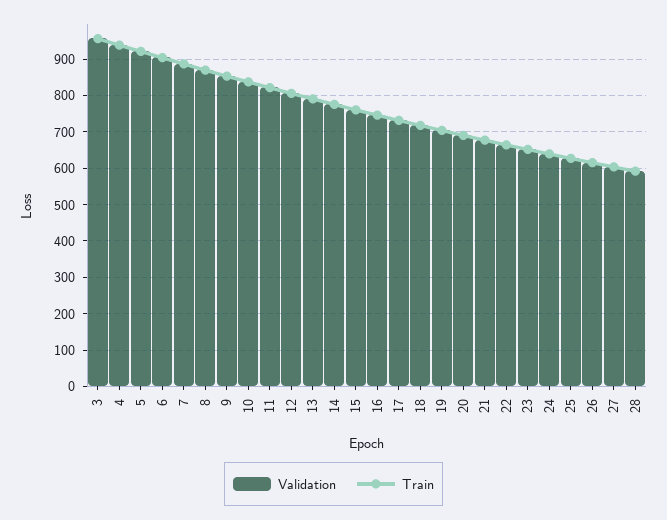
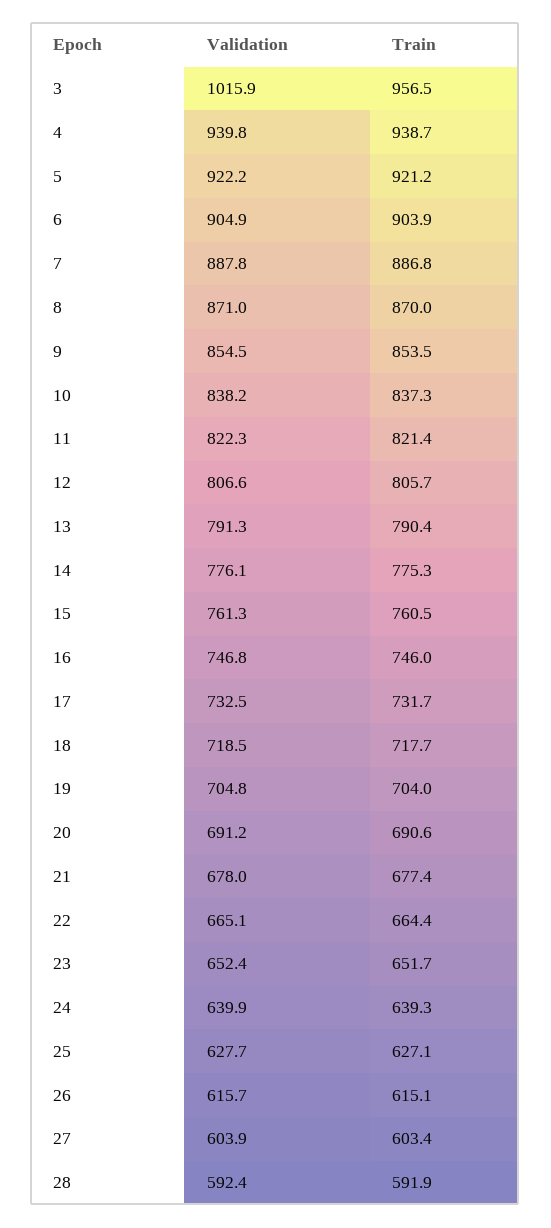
  {
    "Validation": {
-     "3": 960,
+     "3": 1015.9,
      "4": 939.8,
      "5": 922.2,
      "6": 904.9,
      "7": 887.8,
      "8": 871,
      "9": 854.5,
      "10": 838.2,
      "11": 822.3,
      "12": 806.6,
      "13": 791.3,
      "14": 776.1,
      "15": 761.3,
      "16": 746.8,
      "17": 732.5,
      "18": 718.5,
      "19": 704.8,
      "20": 691.2,
      "21": 678,
      "22": 665.1,
      "23": 652.4,
      "24": 639.9,
      "25": 627.7,
      "26": 615.7,
      "27": 603.9,
      "28": 592.4
    },
    "Train": {
      "3": 956.5,
      "4": 938.7,
      "5": 921.2,
      "6": 903.9,
      "7": 886.8,
      "8": 870,
      "9": 853.5,
      "10": 837.3,
      "11": 821.4,
      "12": 805.7,
      "13": 790.4,
      "14": 775.3,
      "15": 760.5,
      "16": 746,
      "17": 731.7,
      "18": 717.7,
      "19": 704,
      "20": 690.6,
      "21": 677.4,
      "22": 664.4,
      "23": 651.7,
      "24": 639.3,
      "25": 627.1,
      "26": 615.1,
      "27": 603.4,
      "28": 591.9
    }
  }

